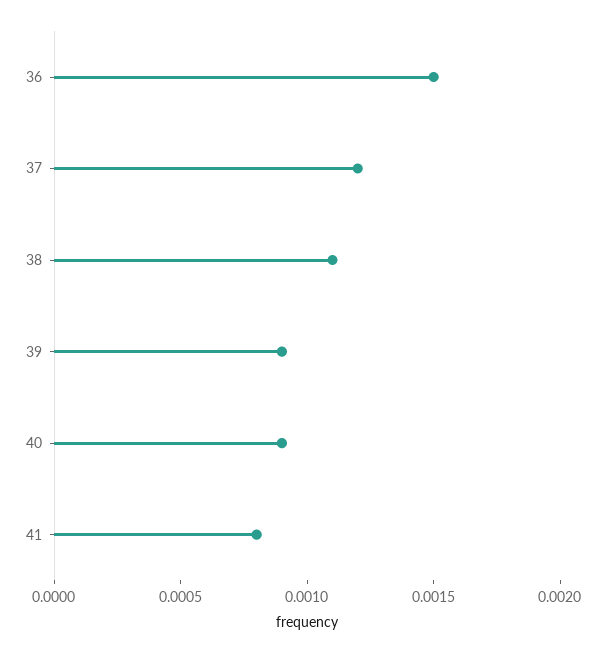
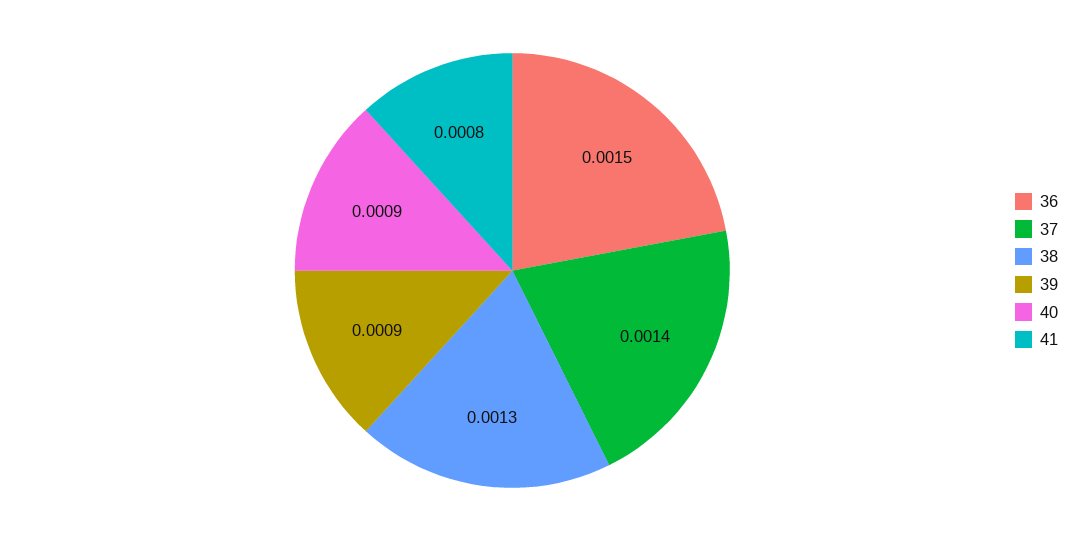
  {
    "36": 0.0015,
-   "37": 0.0012,
+   "37": 0.0014,
-   "38": 0.0011,
+   "38": 0.0013,
    "39": 0.0009,
    "40": 0.0009,
    "41": 0.0008
  }

